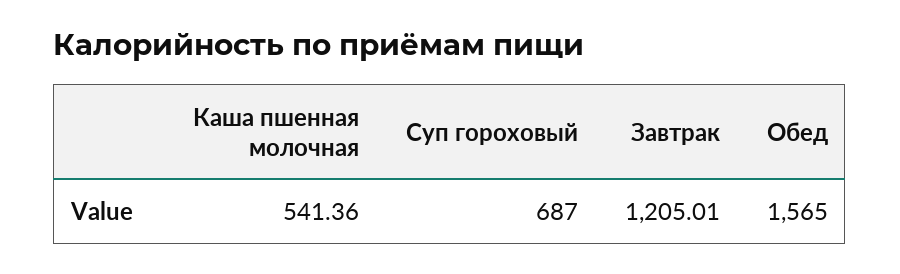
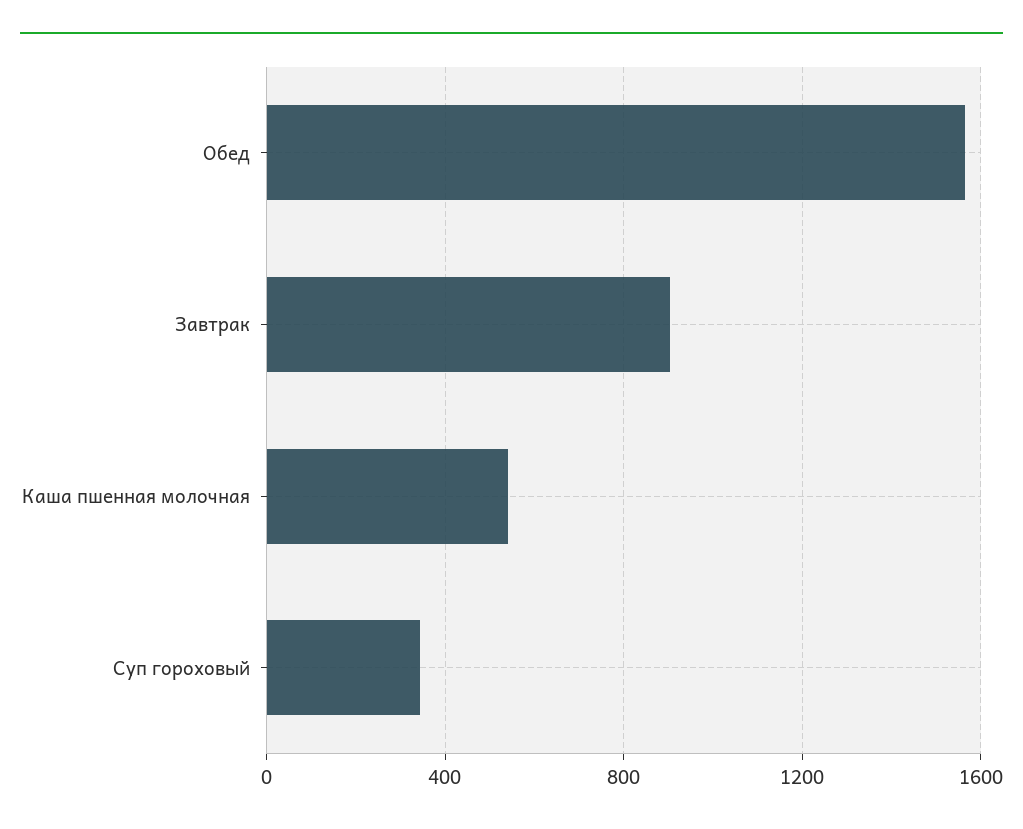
  {
    "Каша пшенная молочная": 541.36,
-   "Суп гороховый": 687,
+   "Суп гороховый": 350,
-   "Завтрак": 1205.01,
+   "Завтрак": 900,
    "Обед": 1565
  }

